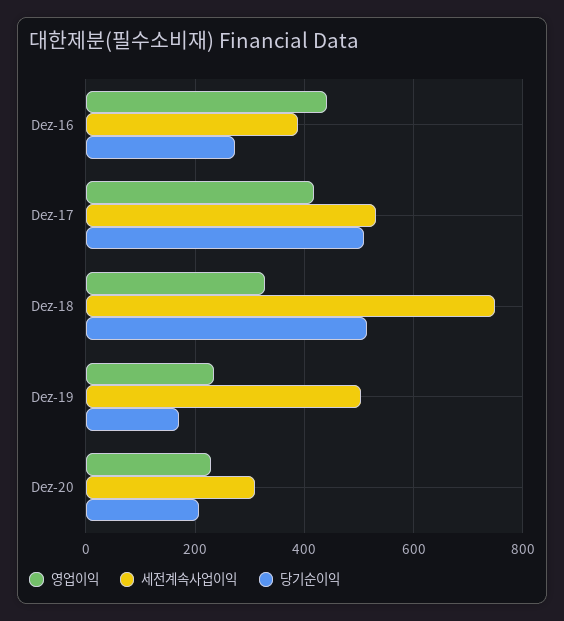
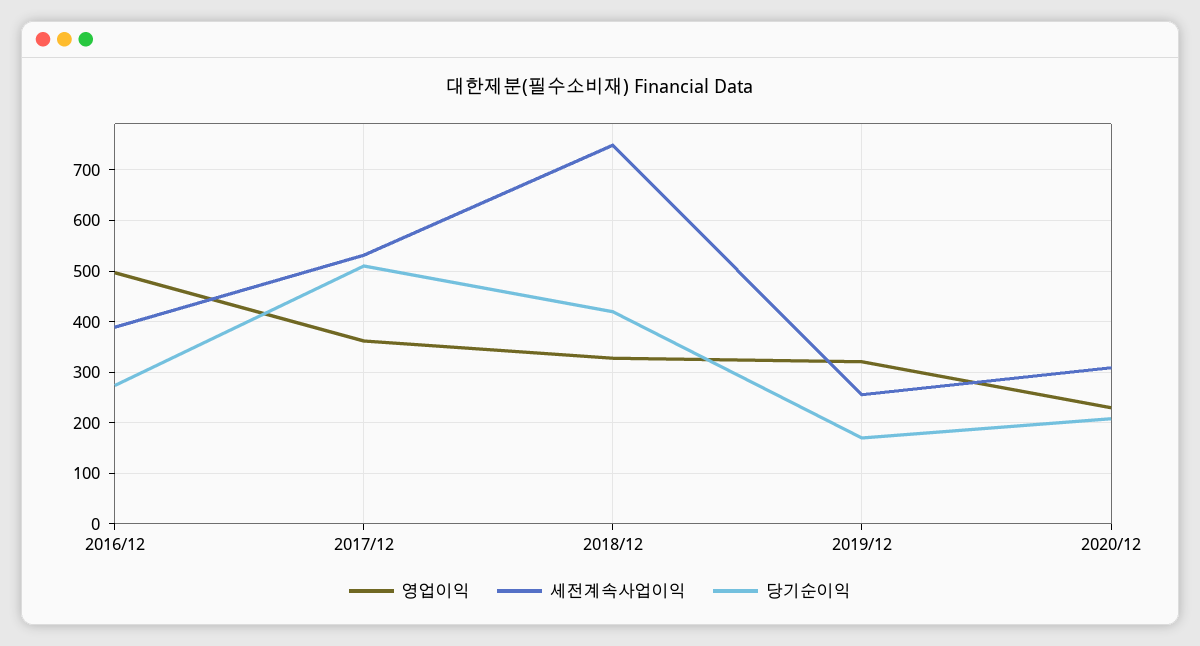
  {
    "영업이익": {
-     "Dez-16": 440,
+     "Dez-16": 500,
-     "Dez-17": 420,
+     "Dez-17": 360,
      "Dez-18": 320,
-     "Dez-19": 240,
+     "Dez-19": 320,
      "Dez-20": 240
    },
    "세전계속사업이익": {
      "Dez-16": 380,
      "Dez-17": 540,
      "Dez-18": 740,
-     "Dez-19": 500,
+     "Dez-19": 260,
      "Dez-20": 300
    },
    "당기순이익": {
      "Dez-16": 280,
      "Dez-17": 520,
-     "Dez-18": 520,
+     "Dez-18": 420,
      "Dez-19": 180,
      "Dez-20": 200
    }
  }

